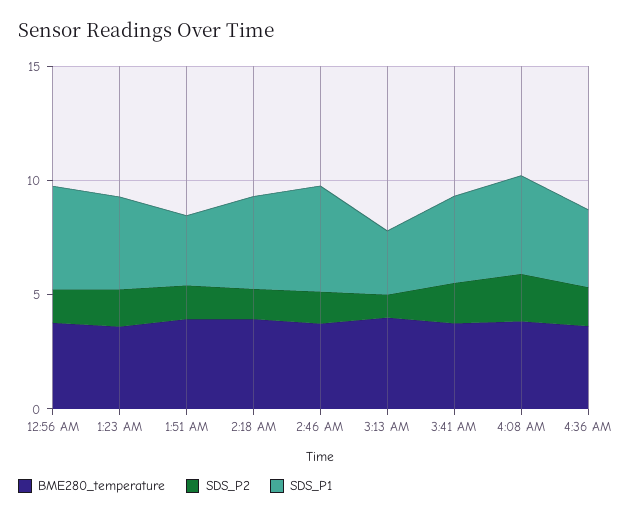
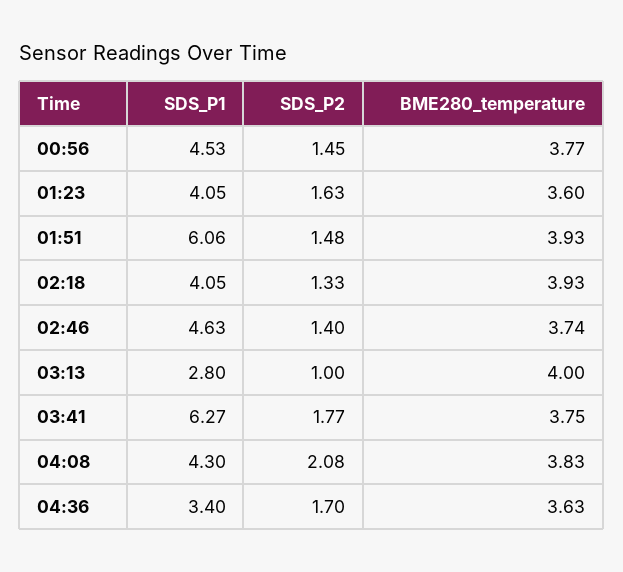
  {
    "BME280_temperature": {
      "12:56 AM": 3.77,
      "1:23 AM": 3.6,
      "1:51 AM": 3.93,
      "2:18 AM": 3.93,
      "2:46 AM": 3.74,
      "3:13 AM": 4,
      "3:41 AM": 3.75,
      "4:08 AM": 3.83,
      "4:36 AM": 3.63
    },
    "SDS_P2": {
      "12:56 AM": 1.45,
      "1:23 AM": 1.63,
      "1:51 AM": 1.48,
      "2:18 AM": 1.33,
      "2:46 AM": 1.4,
      "3:13 AM": 1,
      "3:41 AM": 1.77,
      "4:08 AM": 2.08,
      "4:36 AM": 1.7
    },
    "SDS_P1": {
      "12:56 AM": 4.53,
      "1:23 AM": 4.05,
-     "1:51 AM": 3,
+     "1:51 AM": 6.06,
      "2:18 AM": 4.05,
      "2:46 AM": 4.63,
      "3:13 AM": 2.8,
-     "3:41 AM": 4,
+     "3:41 AM": 6.27,
      "4:08 AM": 4.3,
      "4:36 AM": 3.4
    }
  }

